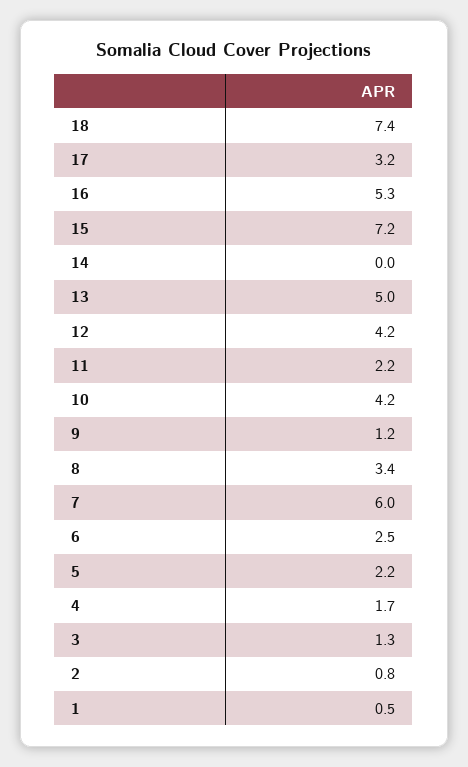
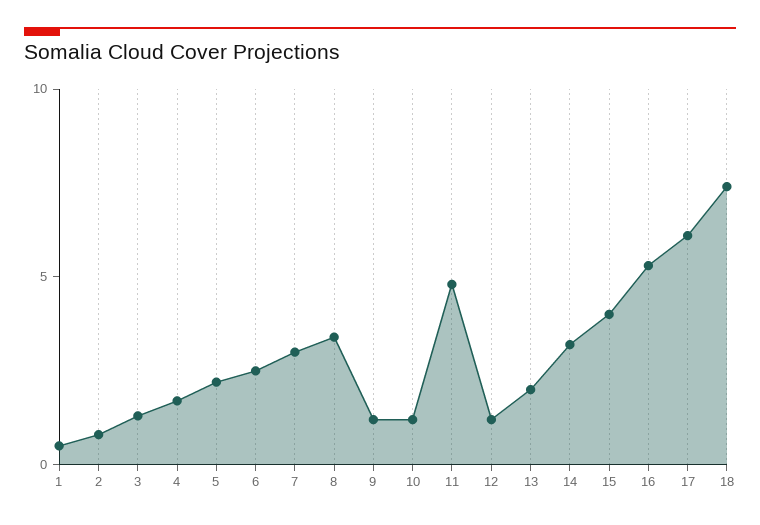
  {
    "18": 7.4,
-   "17": 3.2,
+   "17": 6,
    "16": 5.3,
-   "15": 7.2,
+   "15": 4,
-   "14": 0,
+   "14": 3,
-   "13": 5,
+   "13": 2,
-   "12": 4.2,
+   "12": 1,
-   "11": 2.2,
+   "11": 5,
-   "10": 4.2,
+   "10": 1,
    "9": 1.2,
    "8": 3.4,
-   "7": 6,
+   "7": 3,
    "6": 2.5,
    "5": 2.2,
    "4": 1.7,
    "3": 1.3,
    "2": 0.8,
    "1": 0.5
  }

